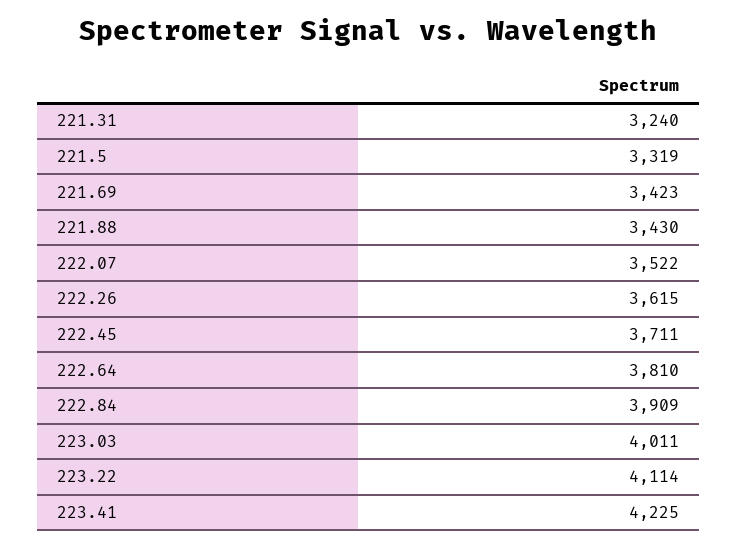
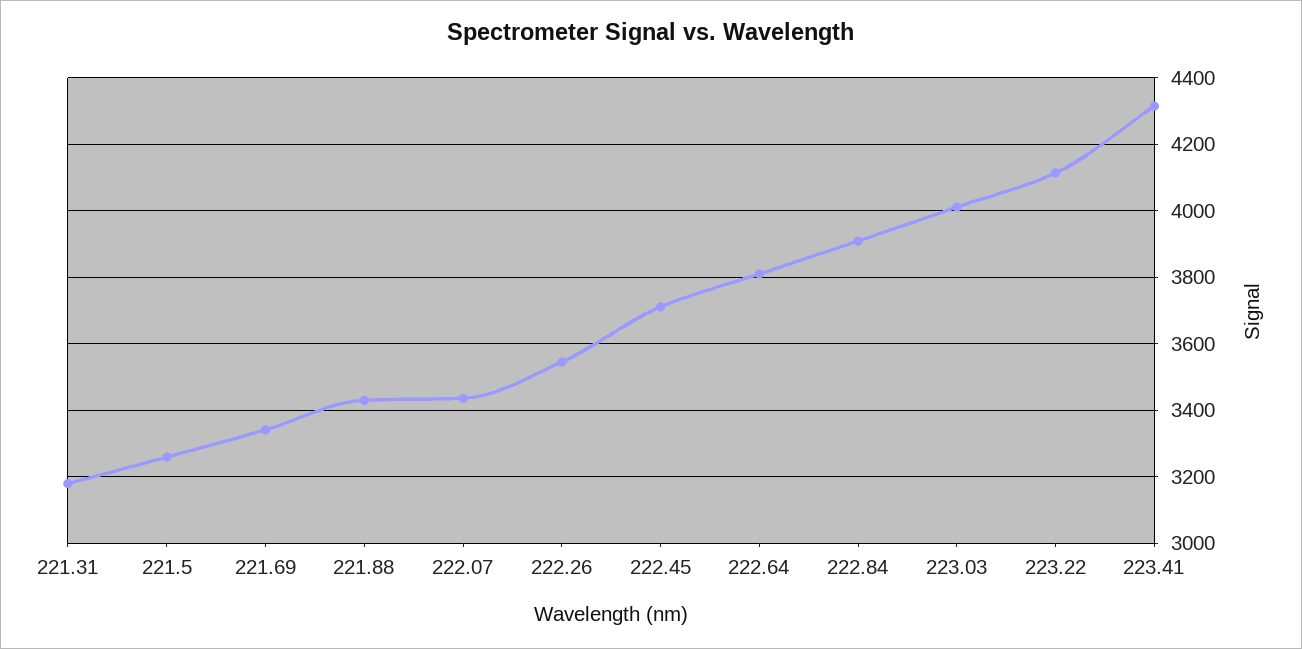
  {
-   "221.31": 3240,
+   "221.31": 3180,
-   "221.5": 3319,
+   "221.5": 3260,
-   "221.69": 3423,
+   "221.69": 3340,
    "221.88": 3430,
-   "222.07": 3522,
+   "222.07": 3440,
-   "222.26": 3615,
+   "222.26": 3540,
    "222.45": 3711,
    "222.64": 3810,
    "222.84": 3909,
    "223.03": 4011,
    "223.22": 4114,
-   "223.41": 4225
+   "223.41": 4320
  }

